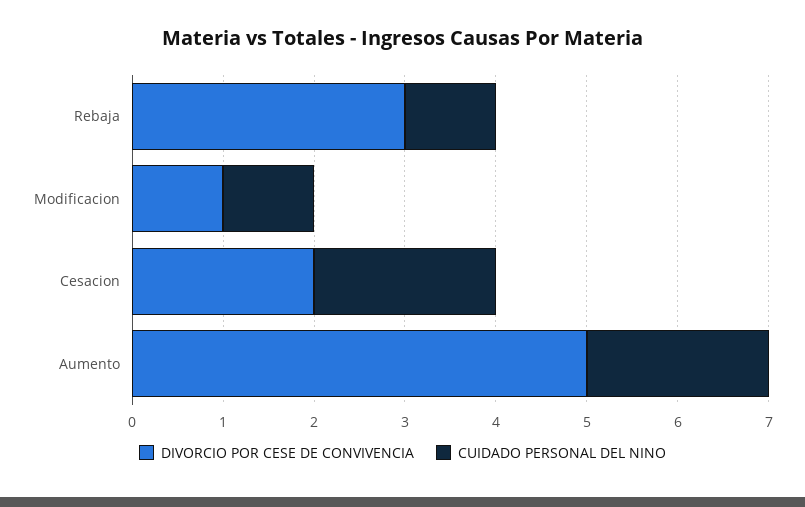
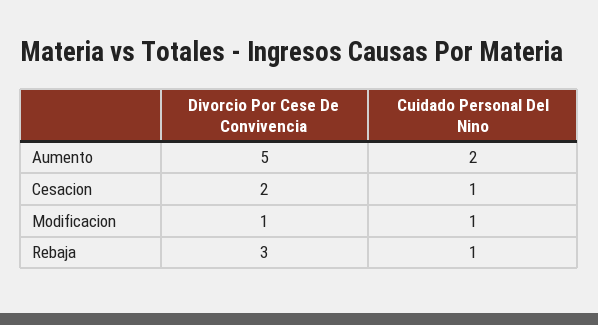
  {
    "DIVORCIO POR CESE DE CONVIVENCIA": {
      "Rebaja": 3,
      "Modificacion": 1,
      "Cesacion": 2,
      "Aumento": 5
    },
    "CUIDADO PERSONAL DEL NINO": {
      "Rebaja": 1,
      "Modificacion": 1,
-     "Cesacion": 2,
+     "Cesacion": 1,
      "Aumento": 2
    }
  }

